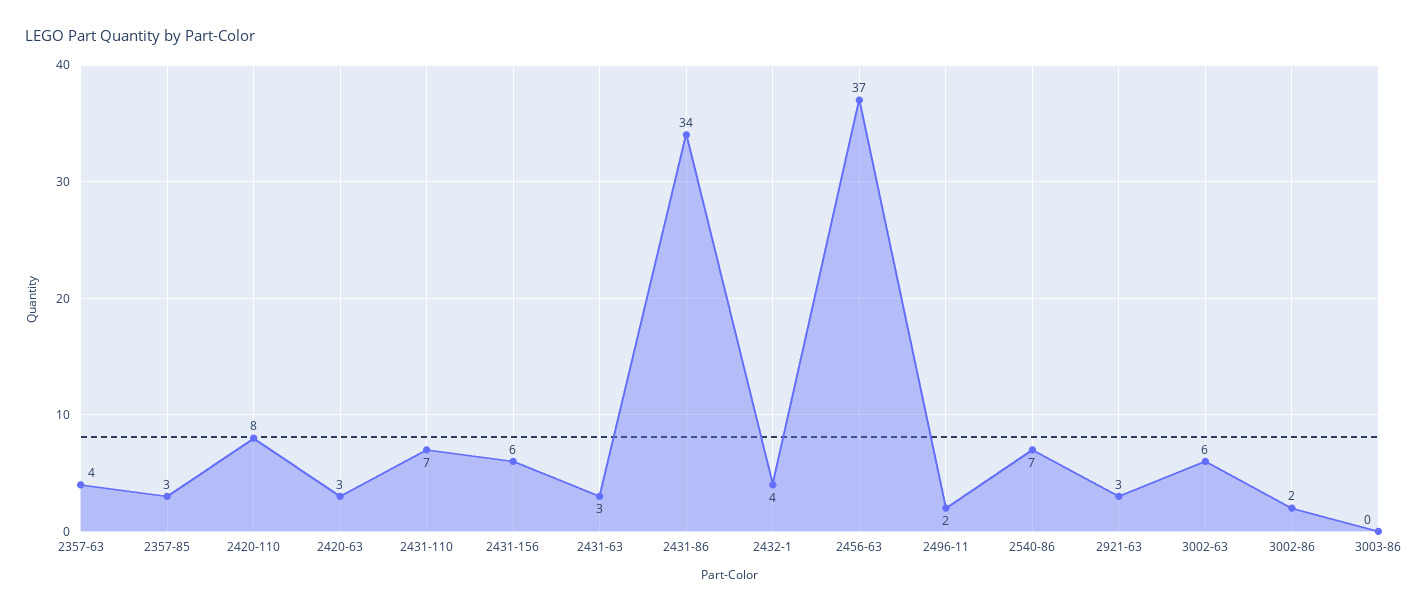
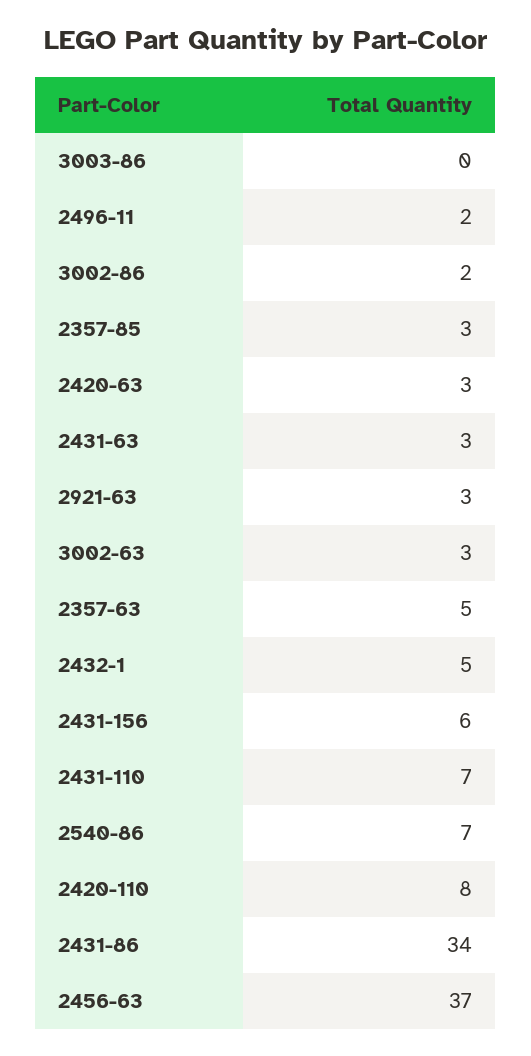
  {
-   "2357-63": 4,
+   "2357-63": 5,
    "2357-85": 3,
    "2420-110": 8,
    "2420-63": 3,
    "2431-110": 7,
    "2431-156": 6,
    "2431-63": 3,
    "2431-86": 34,
-   "2432-1": 4,
+   "2432-1": 5,
    "2456-63": 37,
    "2496-11": 2,
    "2540-86": 7,
    "2921-63": 3,
-   "3002-63": 6,
+   "3002-63": 3,
    "3002-86": 2,
    "3003-86": 0
  }

